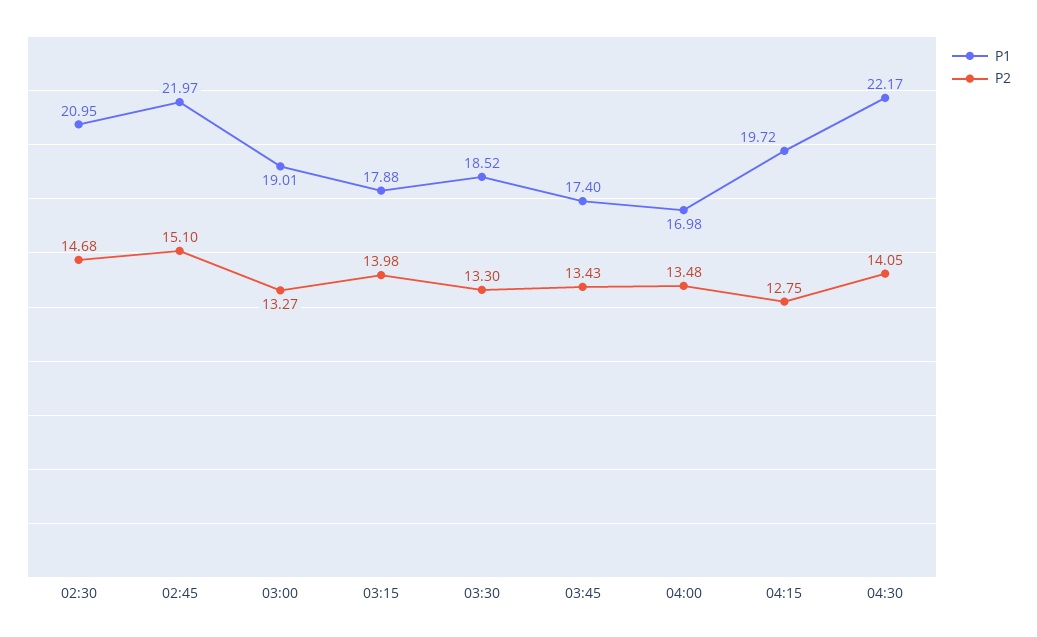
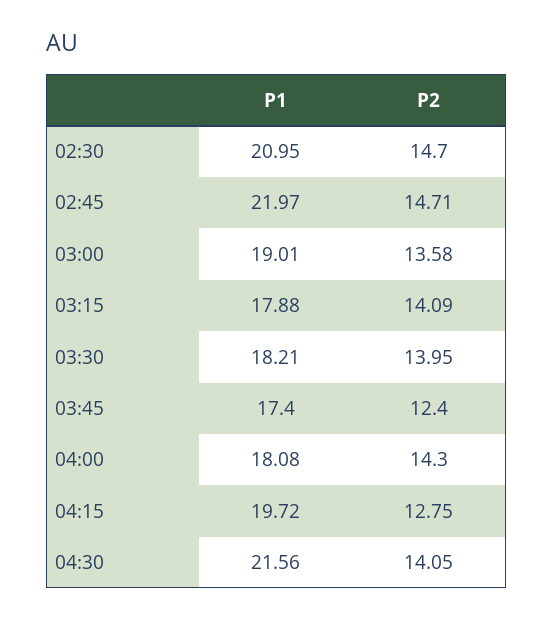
  {
    "P1": {
      "02:30": 20.95,
      "02:45": 21.97,
      "03:00": 19.01,
      "03:15": 17.88,
-     "03:30": 18.52,
+     "03:30": 18.21,
      "03:45": 17.4,
-     "04:00": 16.98,
+     "04:00": 18.08,
      "04:15": 19.72,
-     "04:30": 22.17
+     "04:30": 21.56
    },
    "P2": {
-     "02:30": 14.68,
+     "02:30": 14.7,
-     "02:45": 15.1,
+     "02:45": 14.71,
-     "03:00": 13.27,
+     "03:00": 13.58,
-     "03:15": 13.98,
+     "03:15": 14.09,
-     "03:30": 13.3,
+     "03:30": 13.95,
-     "03:45": 13.43,
+     "03:45": 12.4,
-     "04:00": 13.48,
+     "04:00": 14.3,
      "04:15": 12.75,
      "04:30": 14.05
    }
  }

